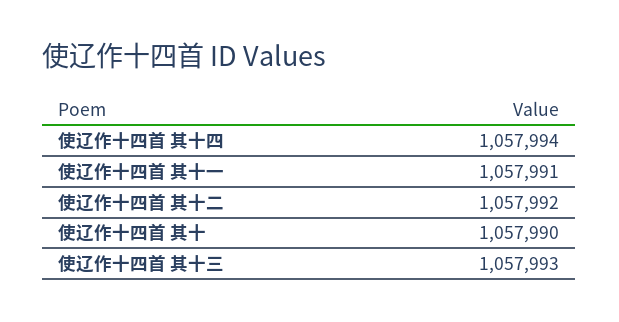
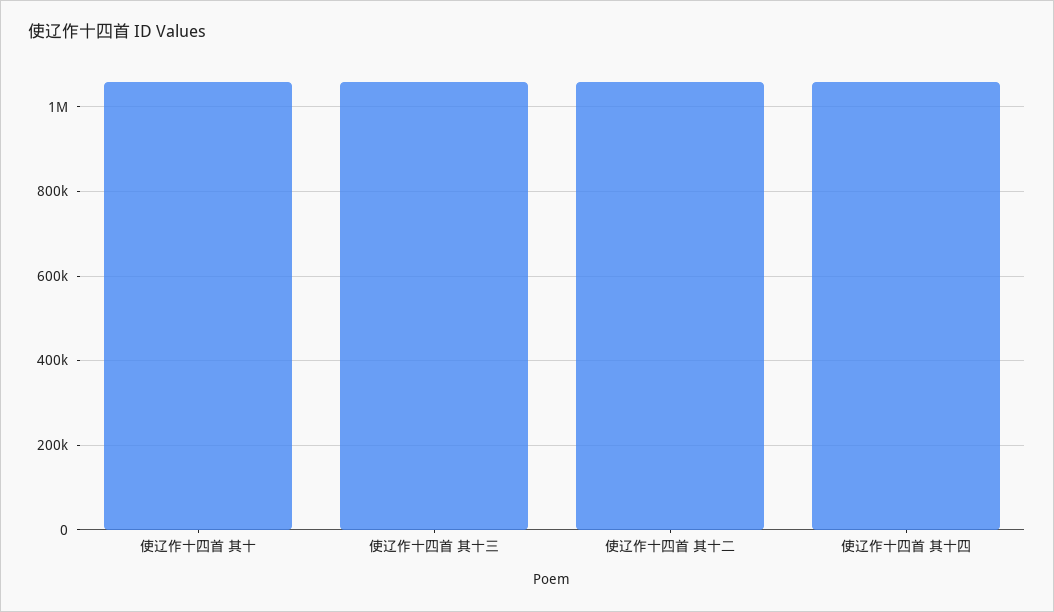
  {
    "使辽作十四首 其十四": 1057994,
-   "使辽作十四首 其十一": 1057991,
    "使辽作十四首 其十二": 1057992,
    "使辽作十四首 其十": 1057990,
    "使辽作十四首 其十三": 1057993
  }

